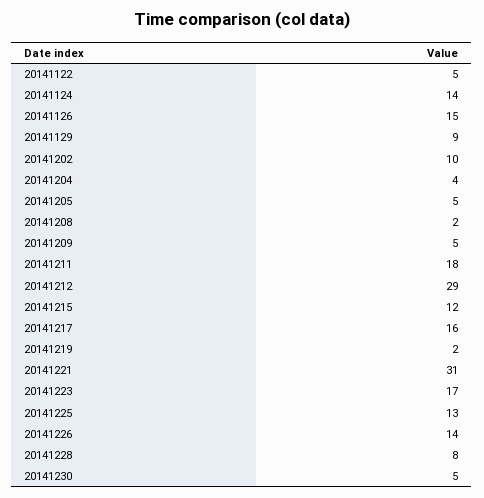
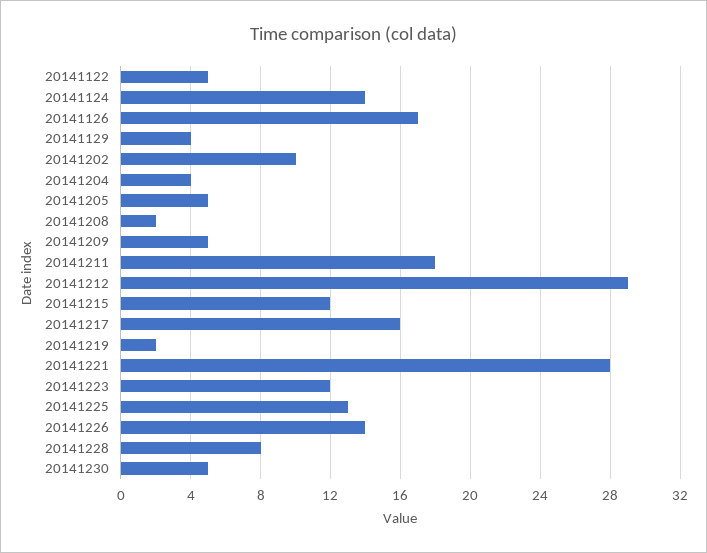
  {
    "20141122": 5,
    "20141124": 14,
-   "20141126": 15,
+   "20141126": 17,
-   "20141129": 9,
+   "20141129": 4,
    "20141202": 10,
    "20141204": 4,
    "20141205": 5,
    "20141208": 2,
    "20141209": 5,
    "20141211": 18,
    "20141212": 29,
    "20141215": 12,
    "20141217": 16,
    "20141219": 2,
-   "20141221": 31,
+   "20141221": 28,
-   "20141223": 17,
+   "20141223": 12,
    "20141225": 13,
    "20141226": 14,
    "20141228": 8,
    "20141230": 5
  }

